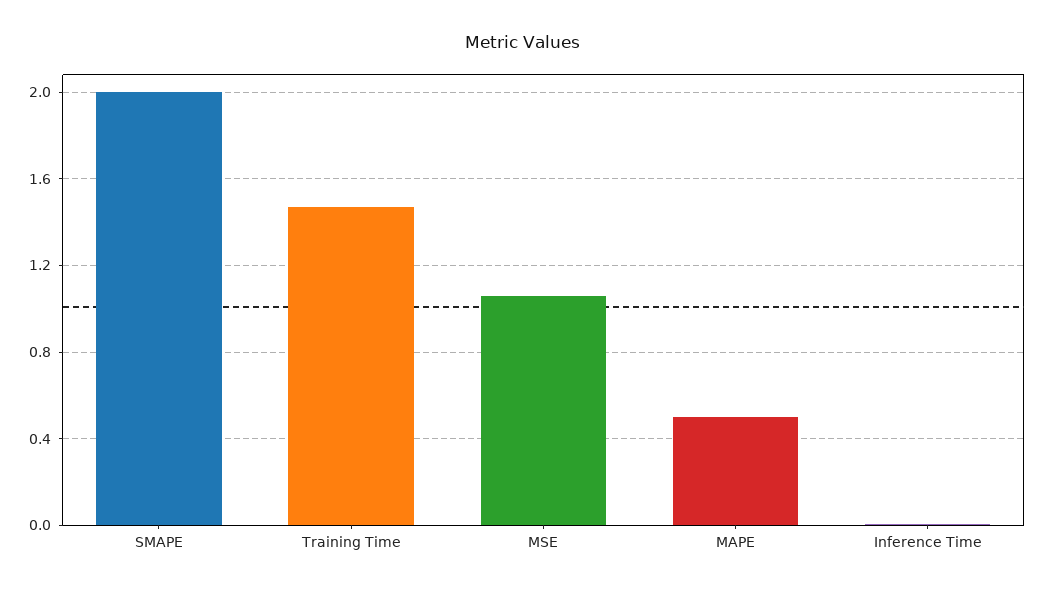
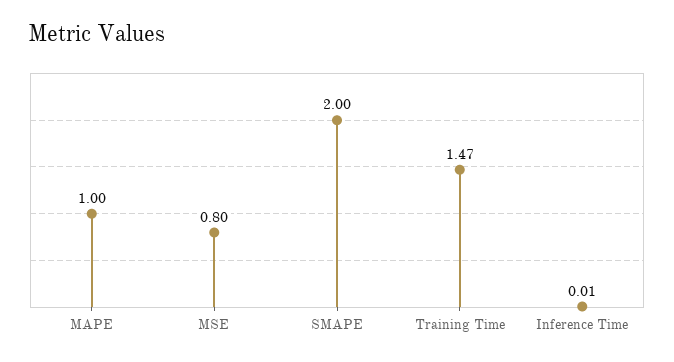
  {
    "SMAPE": 2,
    "Training Time": 1.47,
-   "MSE": 1.05,
+   "MSE": 0.8,
-   "MAPE": 0.5,
+   "MAPE": 1,
    "Inference Time": 0.01
  }

